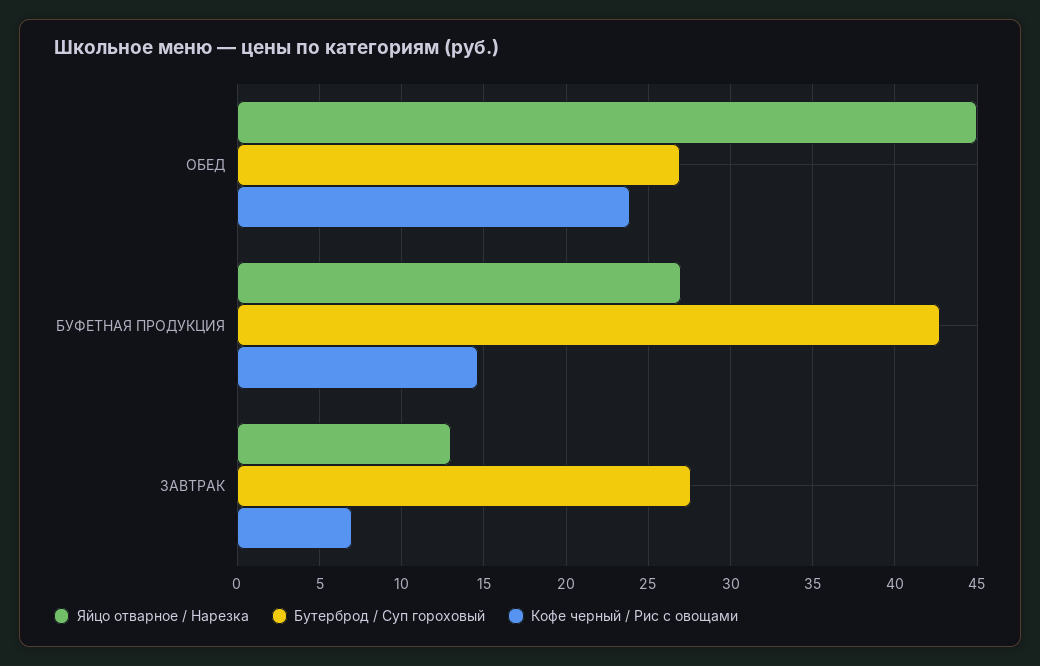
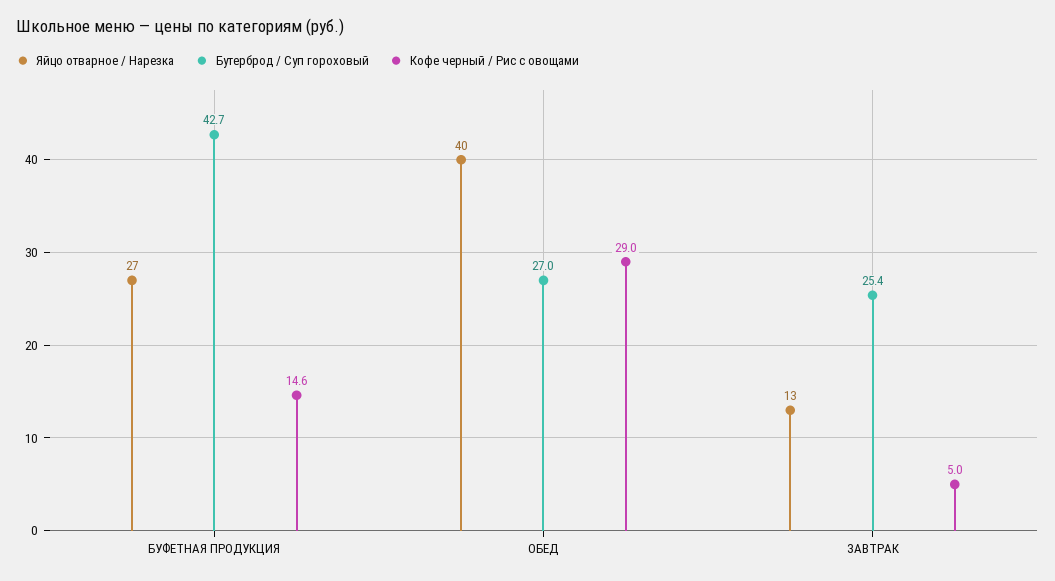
  {
    "Яйцо отварное / Нарезка": {
-     "ОБЕД": 45,
+     "ОБЕД": 40,
      "БУФЕТНАЯ ПРОДУКЦИЯ": 27,
      "ЗАВТРАК": 13
    },
    "Бутерброд / Суп гороховый": {
      "ОБЕД": 27,
      "БУФЕТНАЯ ПРОДУКЦИЯ": 42.7,
-     "ЗАВТРАК": 27.5
+     "ЗАВТРАК": 25.4
    },
    "Кофе черный / Рис с овощами": {
-     "ОБЕД": 24,
+     "ОБЕД": 29,
      "БУФЕТНАЯ ПРОДУКЦИЯ": 14.6,
-     "ЗАВТРАК": 7
+     "ЗАВТРАК": 5
    }
  }

